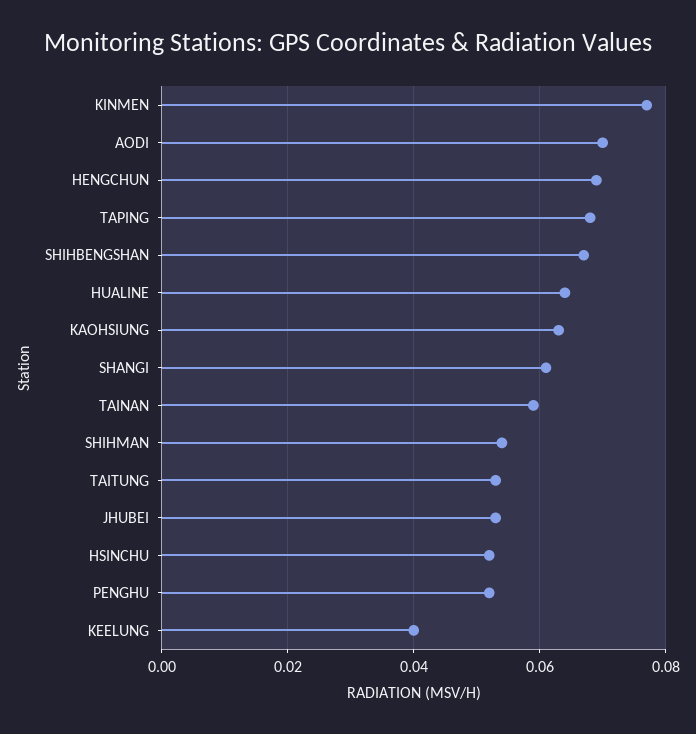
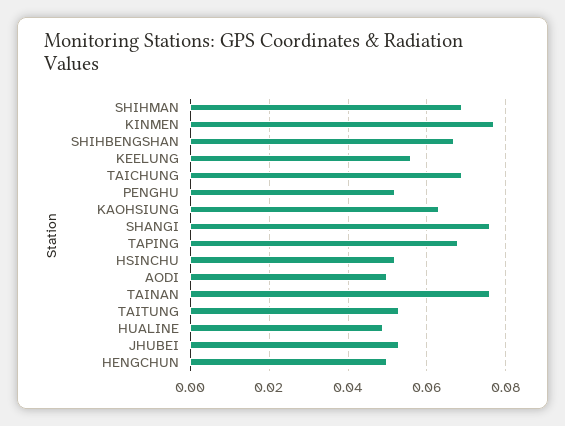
  {
    "KINMEN": 0.075,
-   "AODI": 0.07,
+   "AODI": 0.05,
-   "HENGCHUN": 0.07,
+   "HENGCHUN": 0.05,
    "TAPING": 0.07,
    "SHIHBENGSHAN": 0.065,
-   "HUALINE": 0.065,
+   "HUALINE": 0.05,
    "KAOHSIUNG": 0.065,
-   "SHANGI": 0.06,
+   "SHANGI": 0.075,
-   "TAINAN": 0.06,
+   "TAINAN": 0.075,
-   "SHIHMAN": 0.055,
+   "SHIHMAN": 0.07,
    "TAITUNG": 0.055,
    "JHUBEI": 0.055,
    "HSINCHU": 0.05,
    "PENGHU": 0.05,
-   "KEELUNG": 0.04
+   "KEELUNG": 0.055,
+   "TAICHUNG": 0.07
  }

